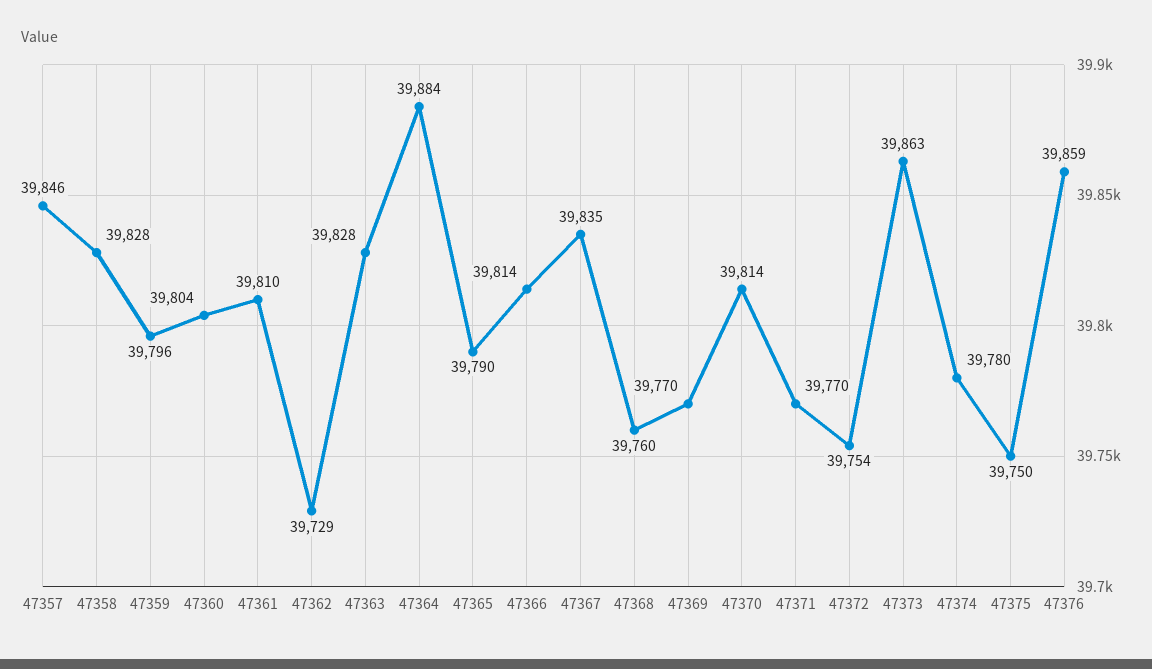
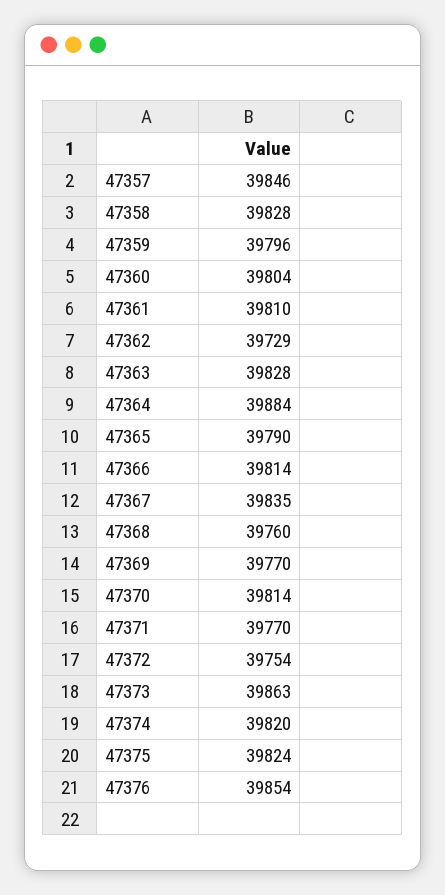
  {
    "47357": 39846,
    "47358": 39828,
    "47359": 39796,
    "47360": 39804,
    "47361": 39810,
    "47362": 39729,
    "47363": 39828,
    "47364": 39884,
    "47365": 39790,
    "47366": 39814,
    "47367": 39835,
    "47368": 39760,
    "47369": 39770,
    "47370": 39814,
    "47371": 39770,
    "47372": 39754,
    "47373": 39863,
-   "47374": 39780,
+   "47374": 39820,
-   "47375": 39750,
+   "47375": 39824,
-   "47376": 39859
+   "47376": 39854
  }

